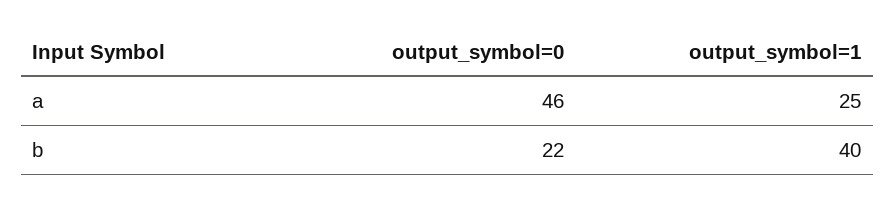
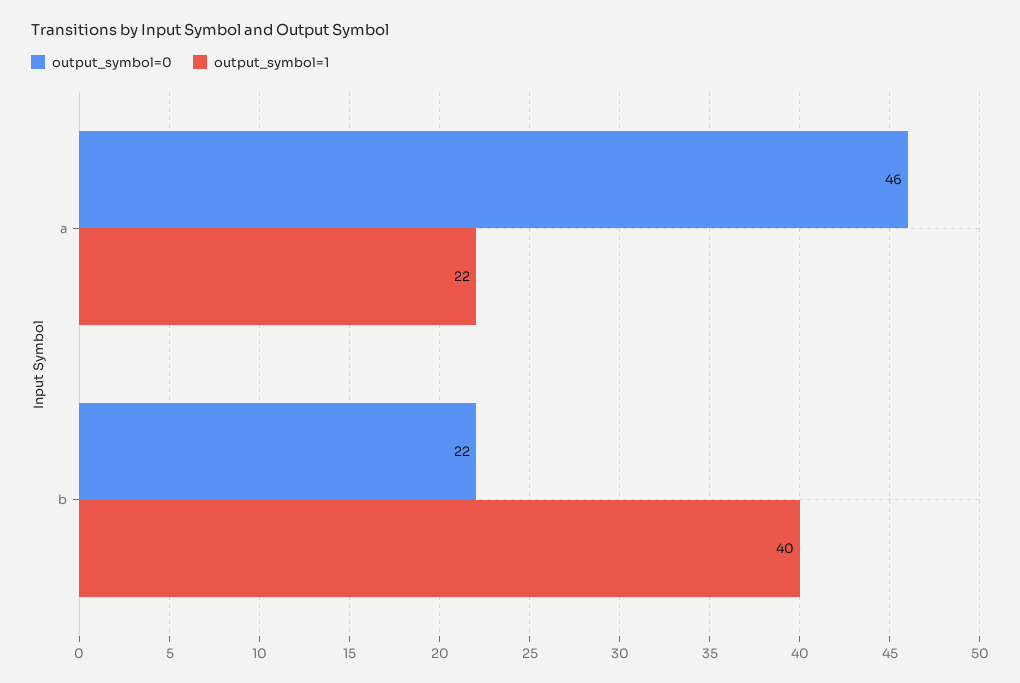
  {
    "output_symbol=0": {
      "a": 46,
      "b": 22
    },
    "output_symbol=1": {
-     "a": 25,
+     "a": 22,
      "b": 40
    }
  }

